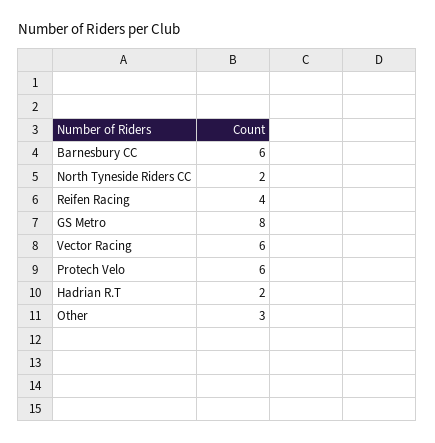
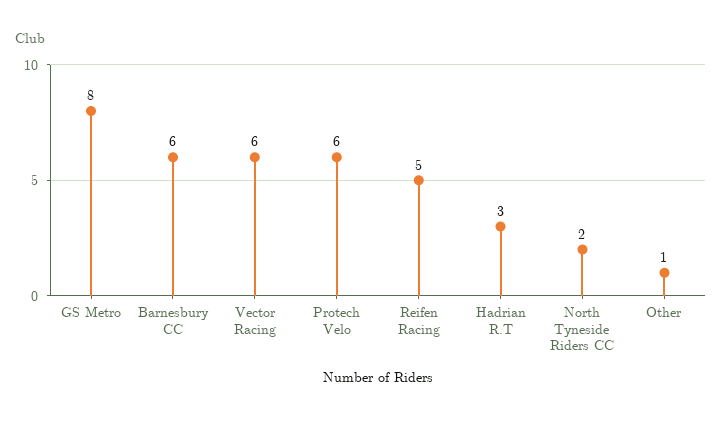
  {
    "Barnesbury CC": 6,
    "North Tyneside Riders CC": 2,
-   "Reifen Racing": 4,
+   "Reifen Racing": 5,
    "GS Metro": 8,
    "Vector Racing": 6,
    "Protech Velo": 6,
-   "Hadrian R.T": 2,
+   "Hadrian R.T": 3,
-   "Other": 3
+   "Other": 1
  }

